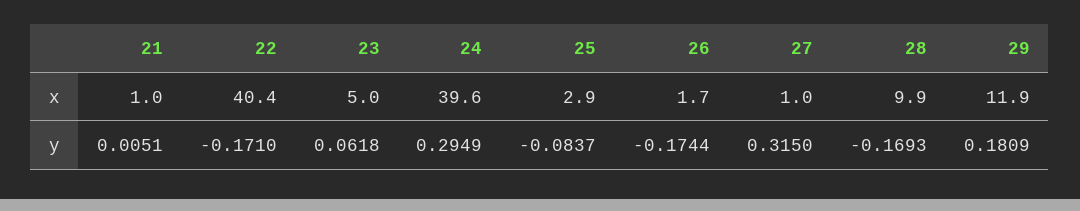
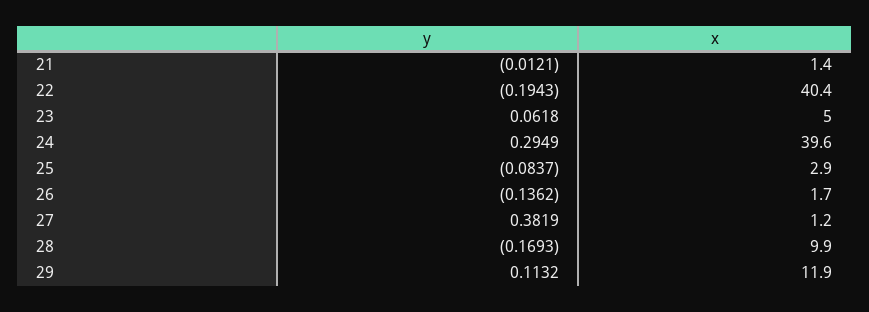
  {
    "21": {
-     "x": 1,
+     "x": 1.4,
-     "y": 0.0051
+     "y": -0.0121
    },
    "22": {
      "x": 40.4,
-     "y": -0.171
+     "y": -0.1943
    },
    "23": {
      "x": 5,
      "y": 0.0618
    },
    "24": {
      "x": 39.6,
      "y": 0.2949
    },
    "25": {
      "x": 2.9,
      "y": -0.0837
    },
    "26": {
      "x": 1.7,
-     "y": -0.1744
+     "y": -0.1362
    },
    "27": {
-     "x": 1,
+     "x": 1.2,
-     "y": 0.315
+     "y": 0.3819
    },
    "28": {
      "x": 9.9,
      "y": -0.1693
    },
    "29": {
      "x": 11.9,
-     "y": 0.1809
+     "y": 0.1132
    }
  }

